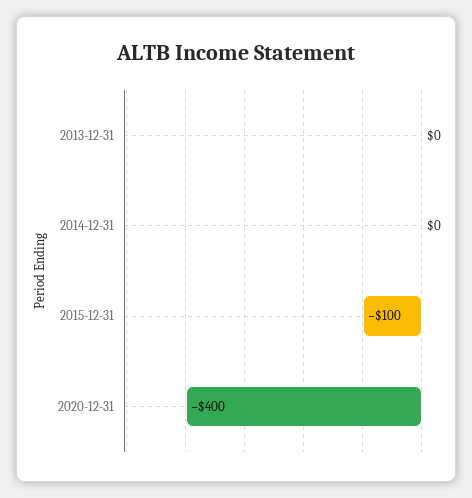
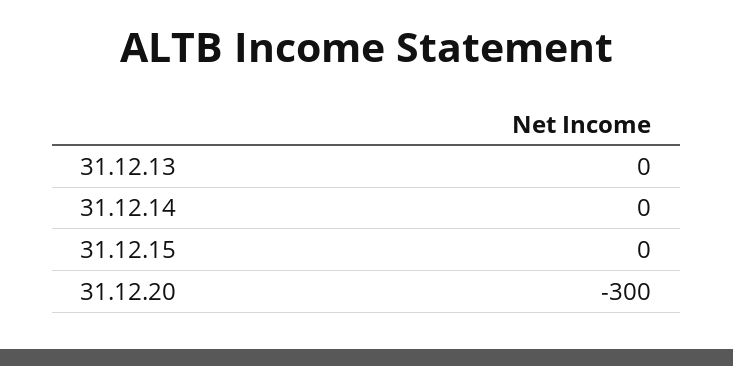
  {
    "2013-12-31": 0,
    "2014-12-31": 0,
-   "2015-12-31": -100,
+   "2015-12-31": 0,
-   "2020-12-31": -400
+   "2020-12-31": -300
  }

